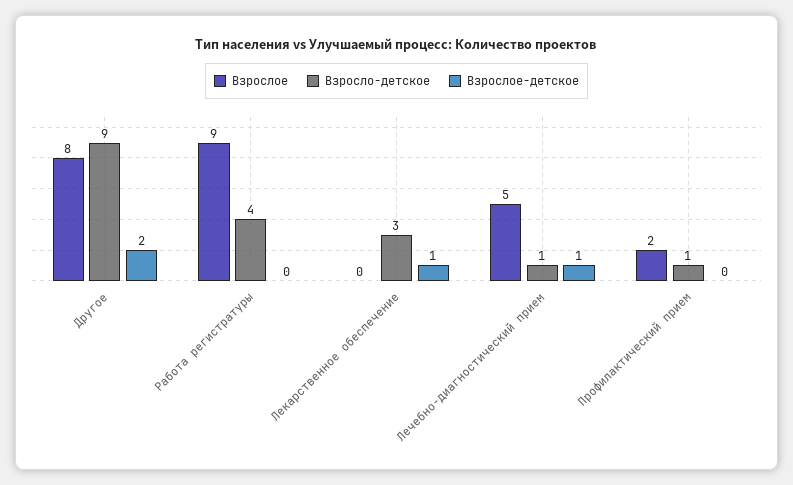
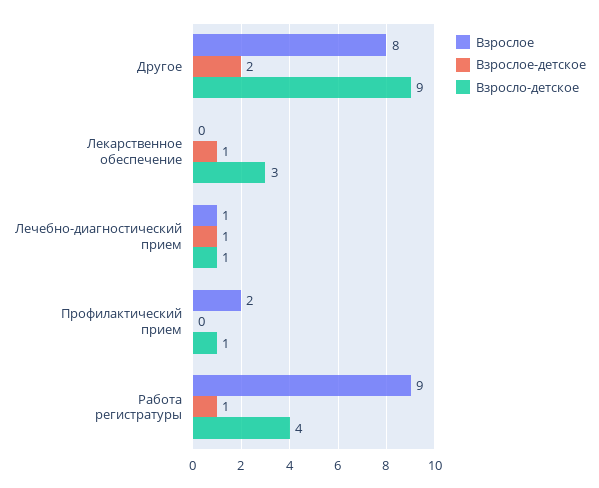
  {
    "Взрослое": {
      "Другое": 8,
      "Работа регистратуры": 9,
      "Лекарственное обеспечение": 0,
-     "Лечебно-диагностический прием": 5,
+     "Лечебно-диагностический прием": 1,
      "Профилактический прием": 2
    },
    "Взросло-детское": {
      "Другое": 9,
      "Работа регистратуры": 4,
      "Лекарственное обеспечение": 3,
      "Лечебно-диагностический прием": 1,
      "Профилактический прием": 1
    },
    "Взрослое-детское": {
      "Другое": 2,
-     "Работа регистратуры": 0,
+     "Работа регистратуры": 1,
      "Лекарственное обеспечение": 1,
      "Лечебно-диагностический прием": 1,
      "Профилактический прием": 0
    }
  }

